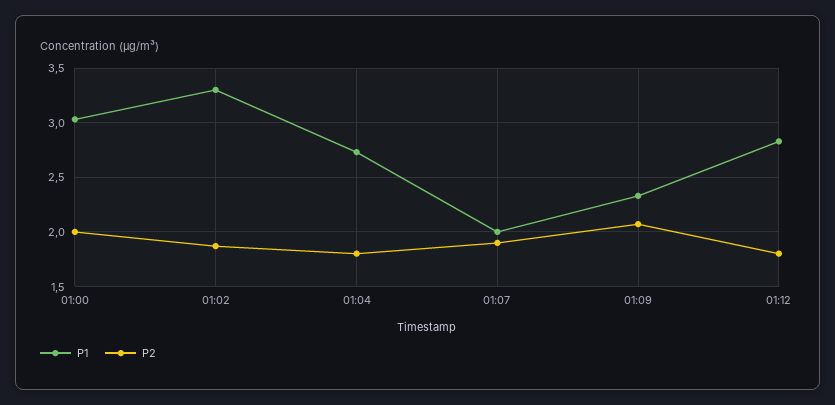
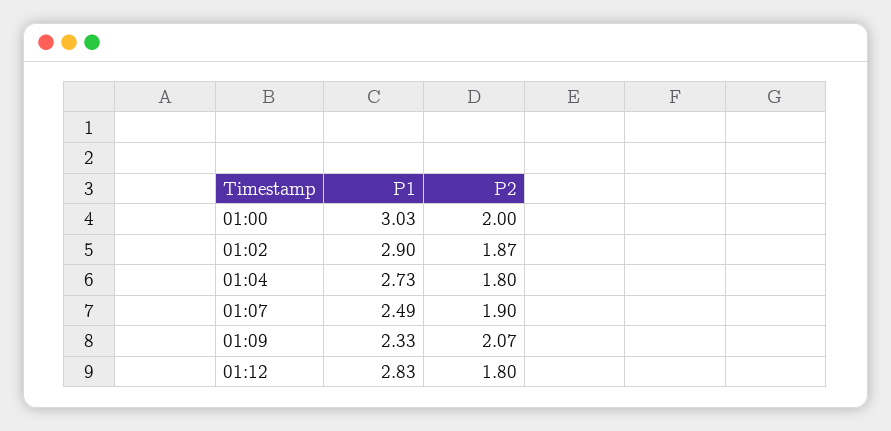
  {
    "P1": {
      "01:00": 3.03,
-     "01:02": 3.3,
+     "01:02": 2.9,
      "01:04": 2.73,
-     "01:07": 2,
+     "01:07": 2.49,
      "01:09": 2.33,
      "01:12": 2.83
    },
    "P2": {
      "01:00": 2,
      "01:02": 1.87,
      "01:04": 1.8,
      "01:07": 1.9,
      "01:09": 2.07,
      "01:12": 1.8
    }
  }

